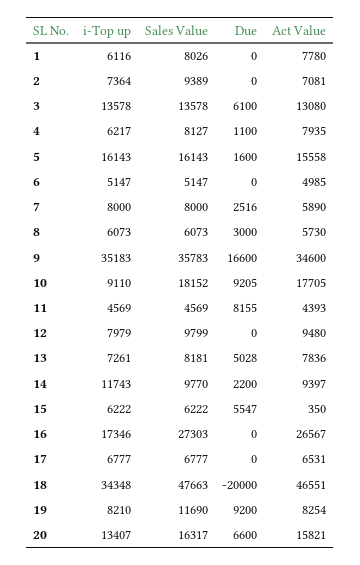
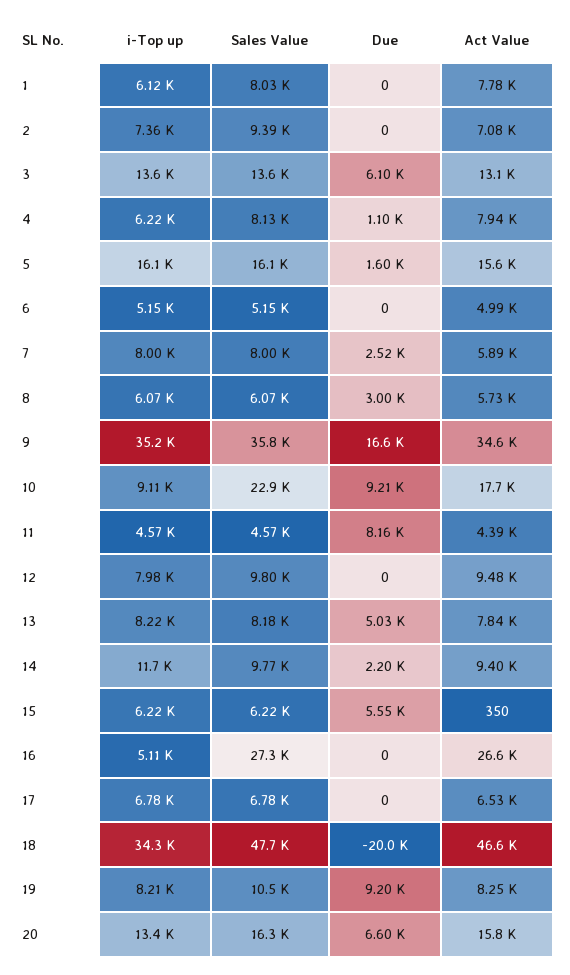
  {
    "i-Top up": {
      "1": 6116,
      "2": 7364,
      "3": 13578,
      "4": 6217,
      "5": 16143,
      "6": 5147,
      "7": 8000,
      "8": 6073,
      "9": 35183,
      "10": 9110,
      "11": 4569,
      "12": 7979,
-     "13": 7261,
+     "13": 8220,
      "14": 11743,
      "15": 6222,
-     "16": 17346,
+     "16": 5110,
      "17": 6777,
      "18": 34348,
      "19": 8210,
      "20": 13407
    },
    "Sales Value": {
      "1": 8026,
      "2": 9389,
      "3": 13578,
      "4": 8127,
      "5": 16143,
      "6": 5147,
      "7": 8000,
      "8": 6073,
      "9": 35783,
-     "10": 18152,
+     "10": 22900,
      "11": 4569,
      "12": 9799,
      "13": 8181,
      "14": 9770,
      "15": 6222,
      "16": 27303,
      "17": 6777,
      "18": 47663,
-     "19": 11690,
+     "19": 10500,
      "20": 16317
    },
    "Due": {
      "1": 0,
      "2": 0,
      "3": 6100,
      "4": 1100,
      "5": 1600,
      "6": 0,
      "7": 2516,
      "8": 3000,
      "9": 16600,
      "10": 9205,
      "11": 8155,
      "12": 0,
      "13": 5028,
      "14": 2200,
      "15": 5547,
      "16": 0,
      "17": 0,
      "18": -20000,
      "19": 9200,
      "20": 6600
    },
    "Act Value": {
      "1": 7780,
      "2": 7081,
      "3": 13080,
      "4": 7935,
      "5": 15558,
      "6": 4985,
      "7": 5890,
      "8": 5730,
      "9": 34600,
      "10": 17705,
      "11": 4393,
      "12": 9480,
      "13": 7836,
      "14": 9397,
      "15": 350,
      "16": 26567,
      "17": 6531,
      "18": 46551,
      "19": 8254,
      "20": 15821
    }
  }

